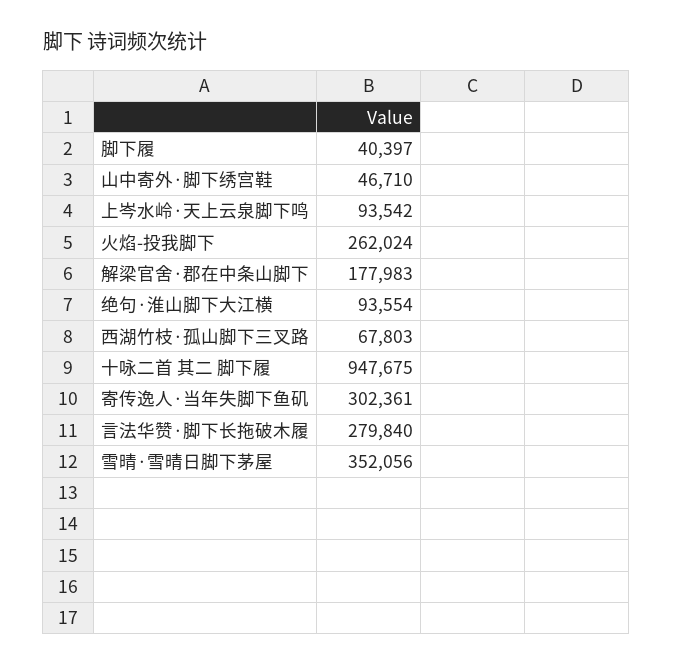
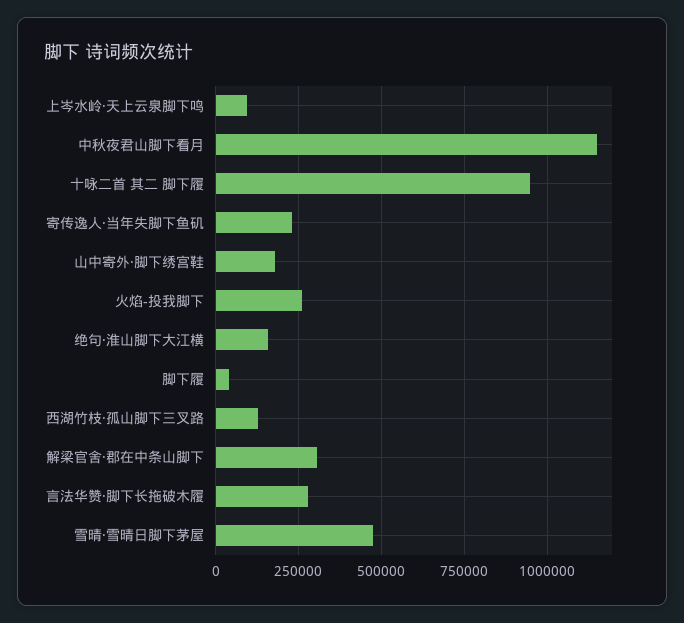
  {
    "脚下履": 40397,
-   "山中寄外·脚下绣宫鞋": 46710,
+   "山中寄外·脚下绣宫鞋": 175000,
    "上岑水岭·天上云泉脚下鸣": 93542,
    "火焰-投我脚下": 262024,
-   "解梁官舍·郡在中条山脚下": 177983,
+   "解梁官舍·郡在中条山脚下": 300000,
-   "绝句·淮山脚下大江横": 93554,
+   "绝句·淮山脚下大江横": 150000,
-   "西湖竹枝·孤山脚下三叉路": 67803,
+   "西湖竹枝·孤山脚下三叉路": 125000,
    "十咏二首 其二 脚下履": 947675,
-   "寄传逸人·当年失脚下鱼矶": 302361,
+   "寄传逸人·当年失脚下鱼矶": 225000,
    "言法华赞·脚下长拖破木履": 279840,
-   "雪晴·雪晴日脚下茅屋": 352056
+   "雪晴·雪晴日脚下茅屋": 475000,
+   "中秋夜君山脚下看月": 1150000
  }

